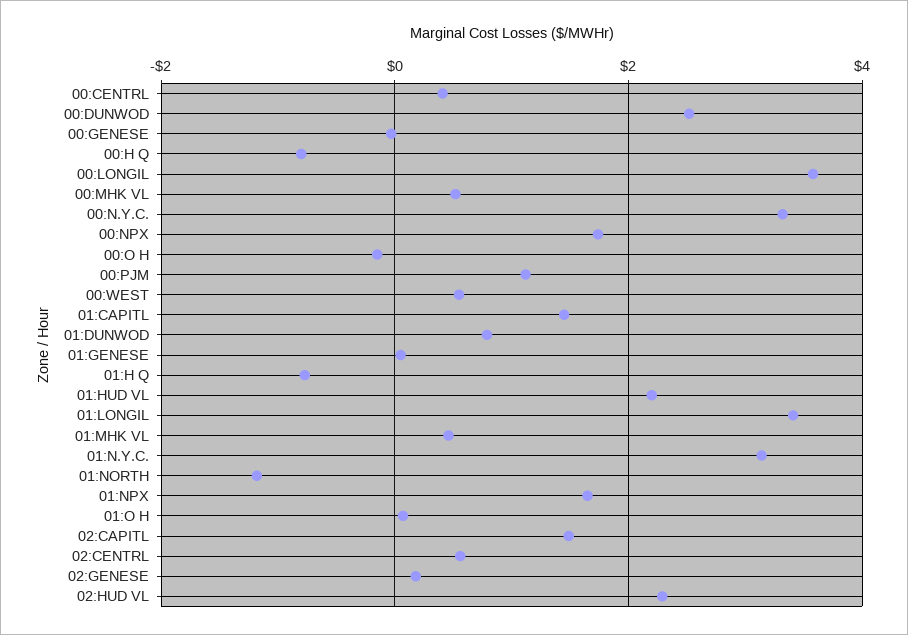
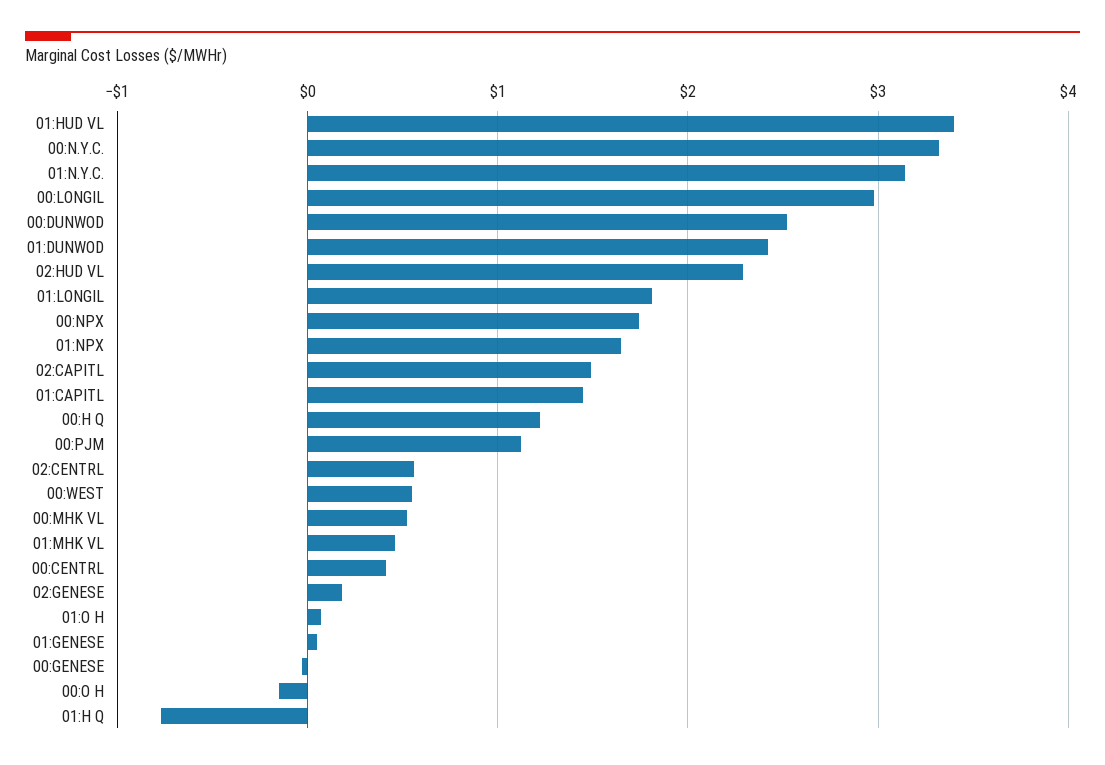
  {
    "00:CENTRL": 0.4,
    "00:DUNWOD": 2.5,
    "00:GENESE": 0,
-   "00:H Q": -0.8,
+   "00:H Q": 1.2,
-   "00:LONGIL": 3.6,
+   "00:LONGIL": 3,
    "00:MHK VL": 0.5,
    "00:N.Y.C.": 3.3,
    "00:NPX": 1.7,
    "00:O H": -0.2,
    "00:PJM": 1.1,
    "00:WEST": 0.6,
    "01:CAPITL": 1.5,
-   "01:DUNWOD": 0.8,
+   "01:DUNWOD": 2.4,
    "01:GENESE": 0.1,
    "01:H Q": -0.8,
-   "01:HUD VL": 2.2,
+   "01:HUD VL": 3.4,
-   "01:LONGIL": 3.4,
+   "01:LONGIL": 1.8,
    "01:MHK VL": 0.5,
    "01:N.Y.C.": 3.1,
-   "01:NORTH": -1.2,
    "01:NPX": 1.7,
    "01:O H": 0.1,
    "02:CAPITL": 1.5,
    "02:CENTRL": 0.6,
    "02:GENESE": 0.2,
    "02:HUD VL": 2.3
  }

